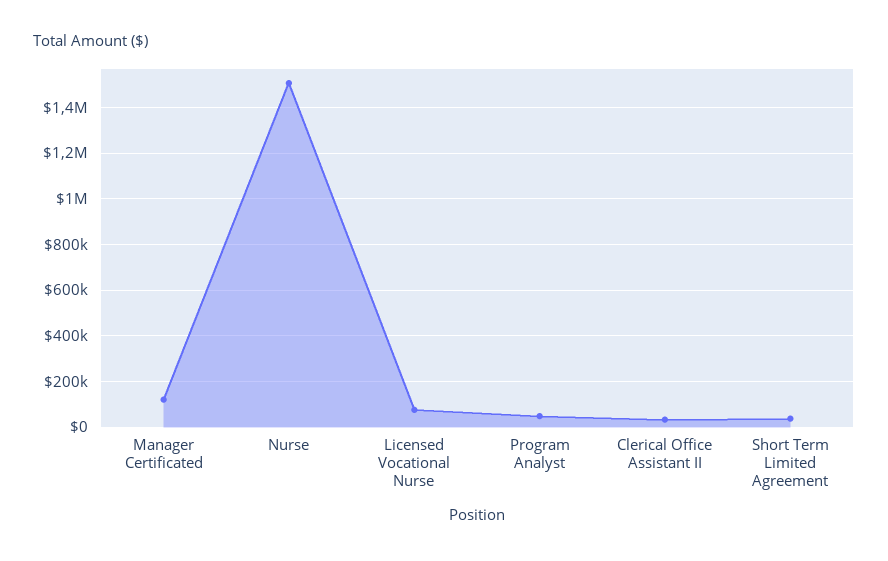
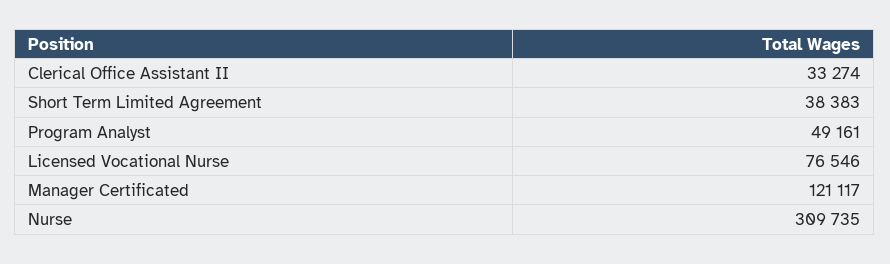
  {
    "Manager Certificated": 121117,
-   "Nurse": 1500000,
+   "Nurse": 309735,
    "Licensed Vocational Nurse": 76546,
    "Program Analyst": 49161,
    "Clerical Office Assistant II": 33274,
    "Short Term Limited Agreement": 38383
  }

